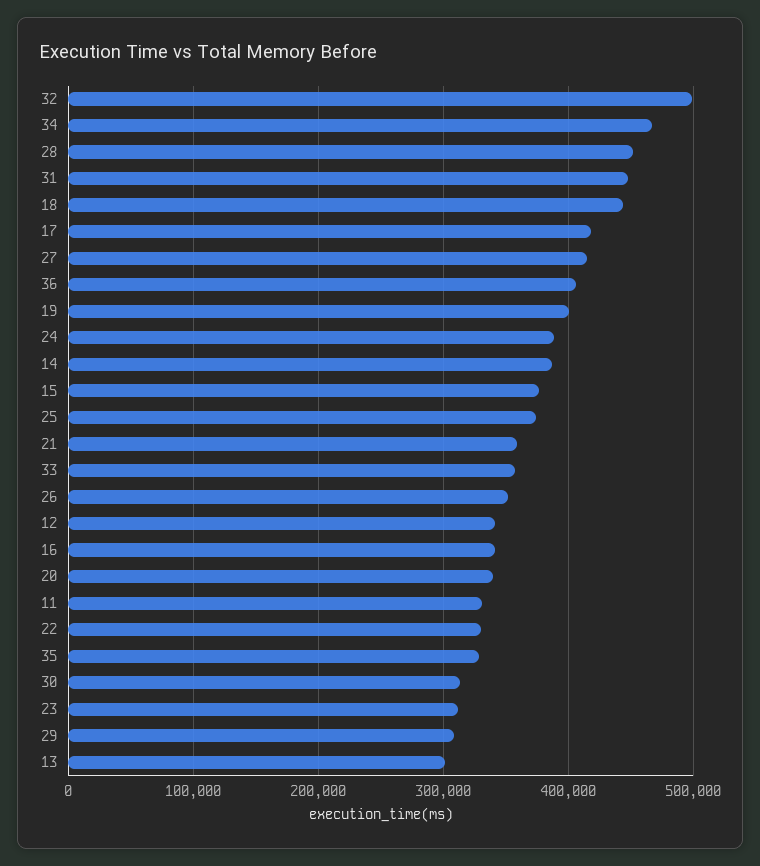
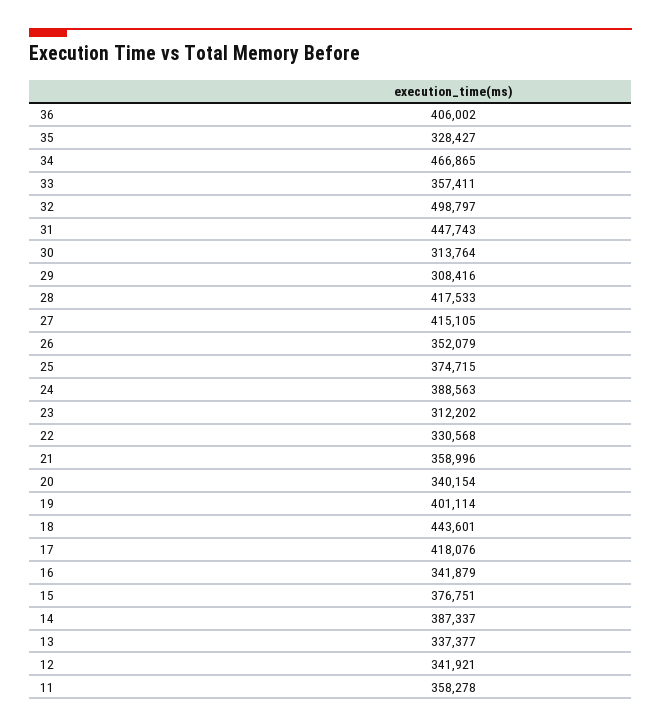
  {
    "32": 498797,
    "34": 466865,
-   "28": 450000,
+   "28": 417533,
    "31": 447743,
    "18": 443601,
    "17": 418076,
    "27": 415105,
    "36": 406002,
    "19": 401114,
    "24": 388563,
    "14": 387337,
    "15": 376751,
    "25": 374715,
    "21": 358996,
    "33": 357411,
    "26": 352079,
    "12": 341921,
    "16": 341879,
    "20": 340154,
-   "11": 330000,
+   "11": 358278,
    "22": 330568,
    "35": 328427,
    "30": 313764,
    "23": 312202,
    "29": 308416,
-   "13": 300000
+   "13": 337377
  }

